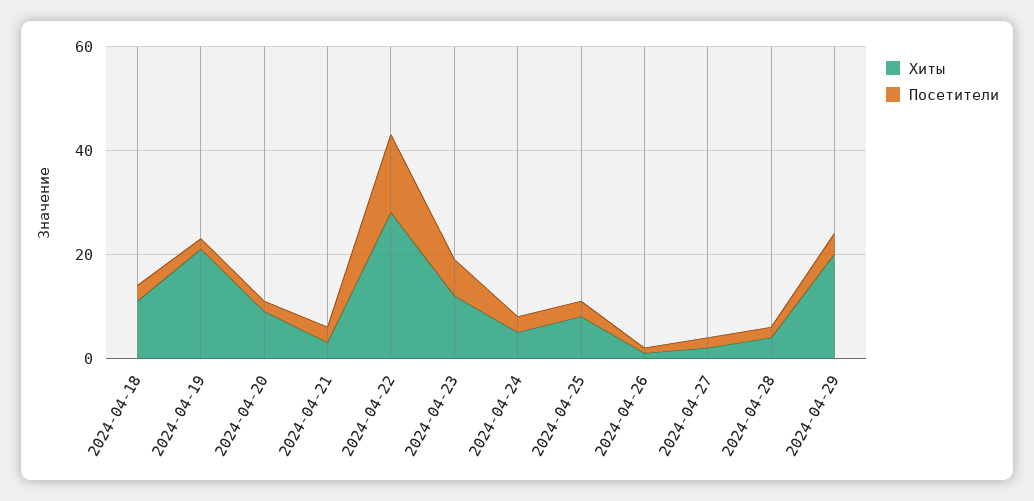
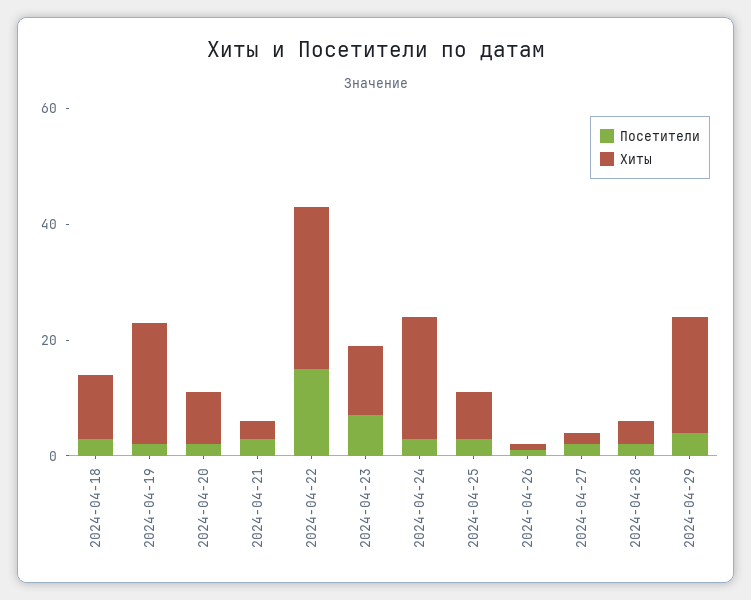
  {
    "Хиты": {
      "2024-04-18": 10,
      "2024-04-19": 20,
      "2024-04-20": 10,
      "2024-04-21": 5,
      "2024-04-22": 30,
      "2024-04-23": 10,
-     "2024-04-24": 5,
+     "2024-04-24": 20,
      "2024-04-25": 10,
      "2024-04-26": 0,
      "2024-04-27": 0,
      "2024-04-28": 5,
      "2024-04-29": 20
    },
    "Посетители": {
      "2024-04-18": 5,
      "2024-04-19": 0,
      "2024-04-20": 0,
      "2024-04-21": 5,
      "2024-04-22": 15,
      "2024-04-23": 5,
      "2024-04-24": 5,
      "2024-04-25": 5,
      "2024-04-26": 0,
      "2024-04-27": 0,
      "2024-04-28": 0,
      "2024-04-29": 5
    }
  }

